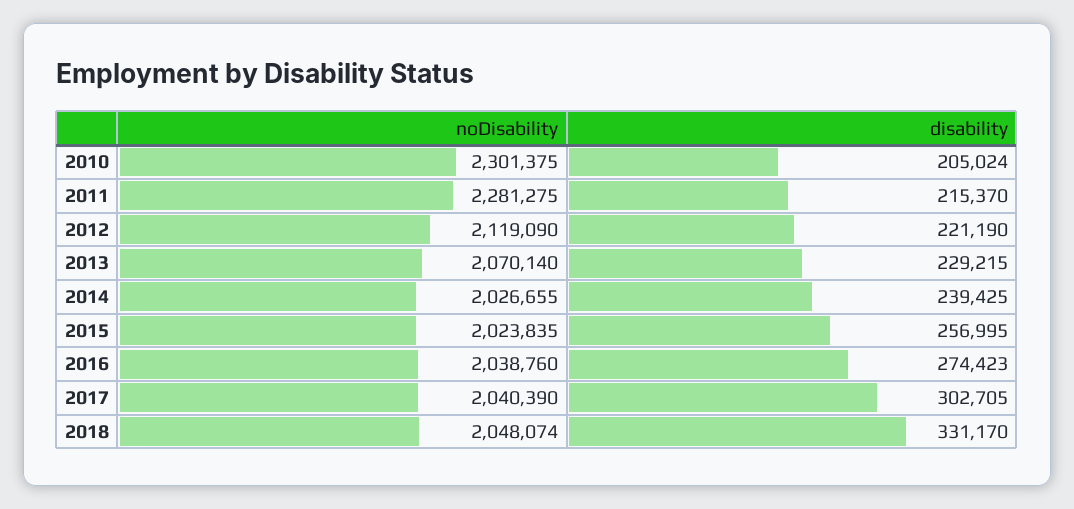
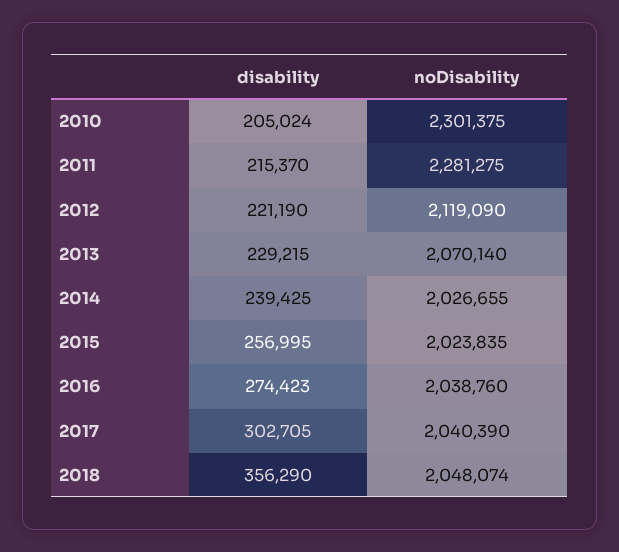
  {
    "noDisability": {
      "2010": 2301375,
      "2011": 2281275,
      "2012": 2119090,
      "2013": 2070140,
      "2014": 2026655,
      "2015": 2023835,
      "2016": 2038760,
      "2017": 2040390,
      "2018": 2048074
    },
    "disability": {
      "2010": 205024,
      "2011": 215370,
      "2012": 221190,
      "2013": 229215,
      "2014": 239425,
      "2015": 256995,
      "2016": 274423,
      "2017": 302705,
-     "2018": 331170
+     "2018": 356290
    }
  }

